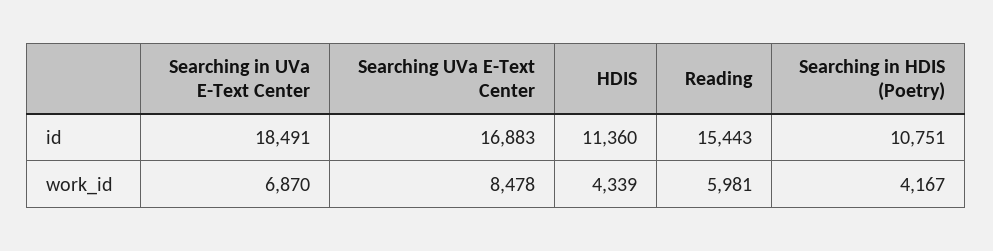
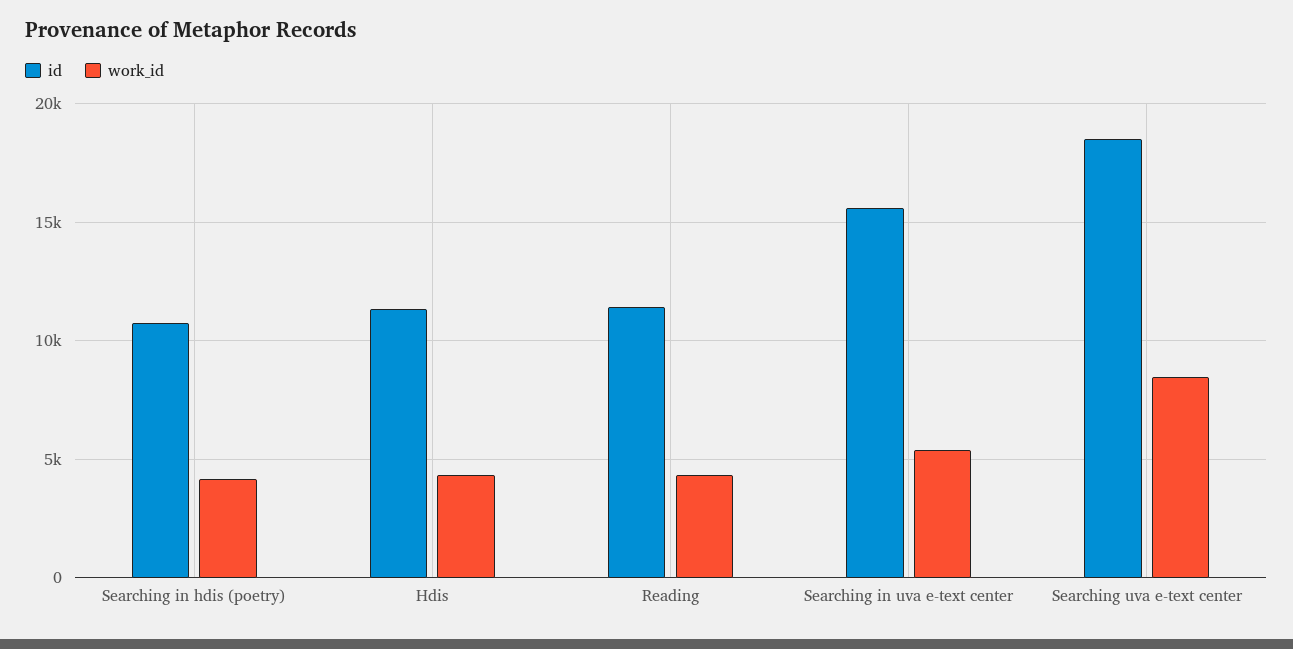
  {
    "id": {
-     "Searching in UVa E-Text Center": 18491,
+     "Searching in UVa E-Text Center": 15500,
-     "Searching UVa E-Text Center": 16883,
+     "Searching UVa E-Text Center": 18500,
      "HDIS": 11360,
-     "Reading": 15443,
+     "Reading": 11500,
      "Searching in HDIS (Poetry)": 10751
    },
    "work_id": {
-     "Searching in UVa E-Text Center": 6870,
+     "Searching in UVa E-Text Center": 5500,
      "Searching UVa E-Text Center": 8478,
      "HDIS": 4339,
-     "Reading": 5981,
+     "Reading": 4500,
      "Searching in HDIS (Poetry)": 4167
    }
  }

